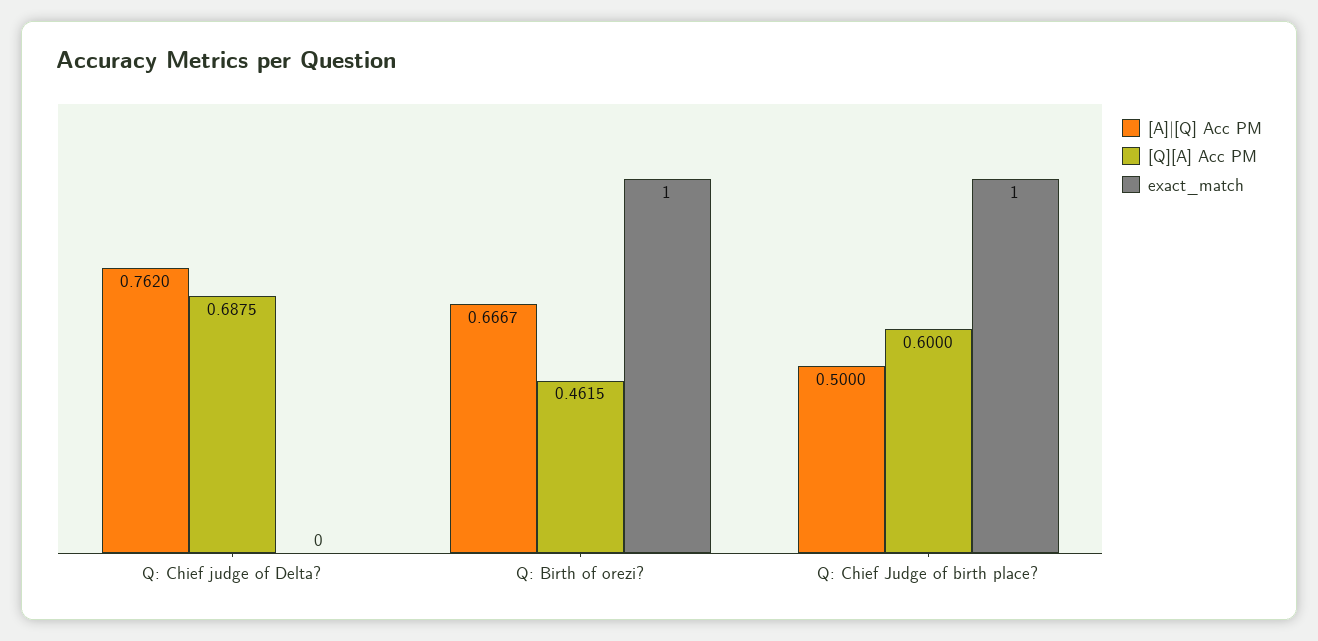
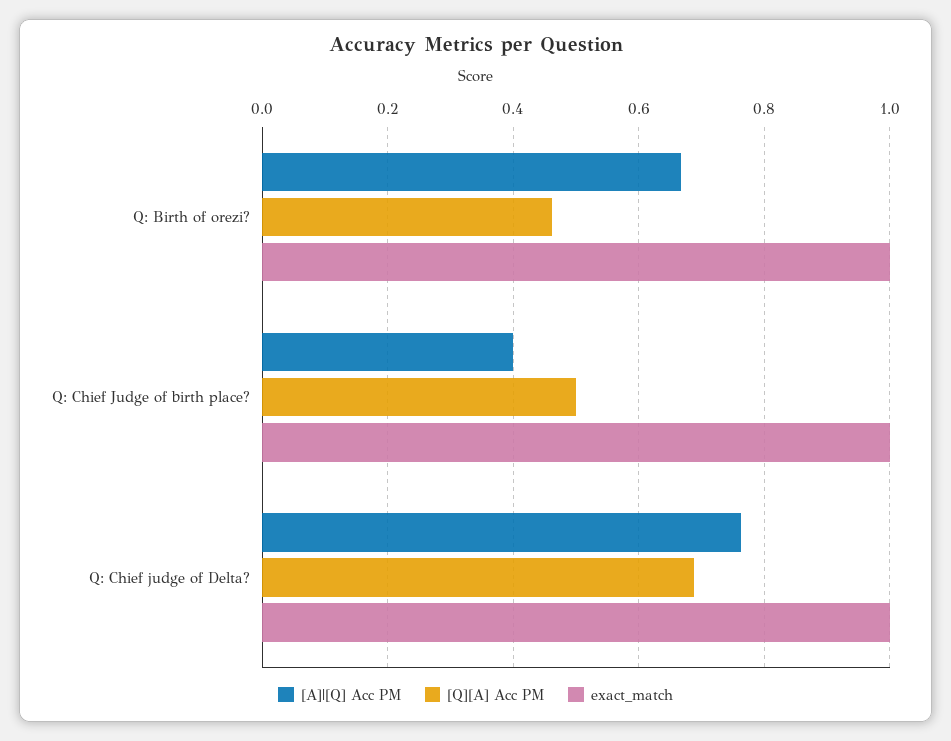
  {
    "[A]|[Q] Acc PM": {
      "Q: Chief judge of Delta?": 0.762,
      "Q: Birth of orezi?": 0.6667,
-     "Q: Chief Judge of birth place?": 0.5
+     "Q: Chief Judge of birth place?": 0.4
    },
    "[Q][A] Acc PM": {
      "Q: Chief judge of Delta?": 0.6875,
      "Q: Birth of orezi?": 0.4615,
-     "Q: Chief Judge of birth place?": 0.6
+     "Q: Chief Judge of birth place?": 0.5
    },
    "exact_match": {
-     "Q: Chief judge of Delta?": 0,
+     "Q: Chief judge of Delta?": 1,
      "Q: Birth of orezi?": 1,
      "Q: Chief Judge of birth place?": 1
    }
  }

